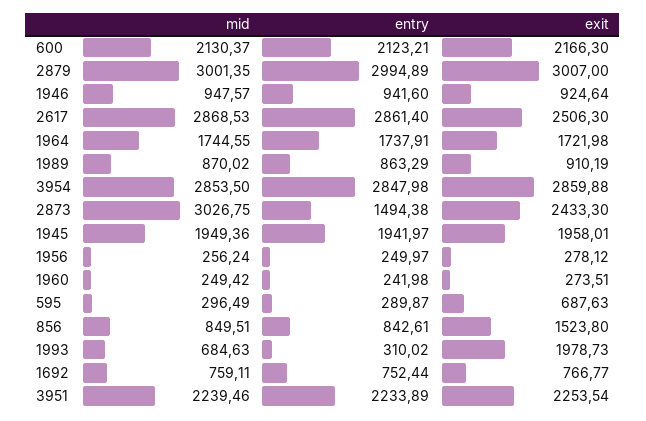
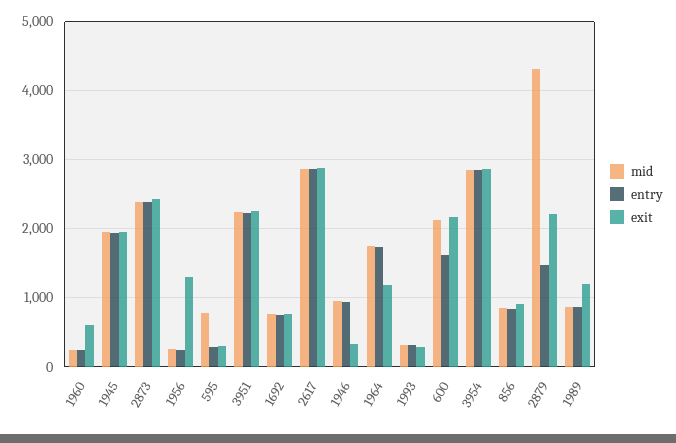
  {
    "mid": {
      "600": 2130.37,
-     "2879": 3001.35,
+     "2879": 4300,
      "1946": 947.57,
      "2617": 2868.53,
      "1964": 1744.55,
      "1989": 870.02,
      "3954": 2853.5,
-     "2873": 3026.75,
+     "2873": 2400,
      "1945": 1949.36,
      "1956": 256.24,
      "1960": 249.42,
-     "595": 296.49,
+     "595": 800,
      "856": 849.51,
-     "1993": 684.63,
+     "1993": 300,
      "1692": 759.11,
      "3951": 2239.46
    },
    "entry": {
-     "600": 2123.21,
+     "600": 1600,
-     "2879": 2994.89,
+     "2879": 1500,
      "1946": 941.6,
      "2617": 2861.4,
      "1964": 1737.91,
      "1989": 863.29,
      "3954": 2847.98,
-     "2873": 1494.38,
+     "2873": 2400,
      "1945": 1941.97,
      "1956": 249.97,
      "1960": 241.98,
      "595": 289.87,
      "856": 842.61,
      "1993": 310.02,
      "1692": 752.44,
      "3951": 2233.89
    },
    "exit": {
      "600": 2166.3,
-     "2879": 3007,
+     "2879": 2200,
-     "1946": 924.64,
+     "1946": 300,
-     "2617": 2506.3,
+     "2617": 2900,
-     "1964": 1721.98,
+     "1964": 1200,
-     "1989": 910.19,
+     "1989": 1200,
      "3954": 2859.88,
      "2873": 2433.3,
      "1945": 1958.01,
-     "1956": 278.12,
+     "1956": 1300,
-     "1960": 273.51,
+     "1960": 600,
-     "595": 687.63,
+     "595": 300,
-     "856": 1523.8,
+     "856": 900,
-     "1993": 1978.73,
+     "1993": 300,
      "1692": 766.77,
      "3951": 2253.54
    }
  }

